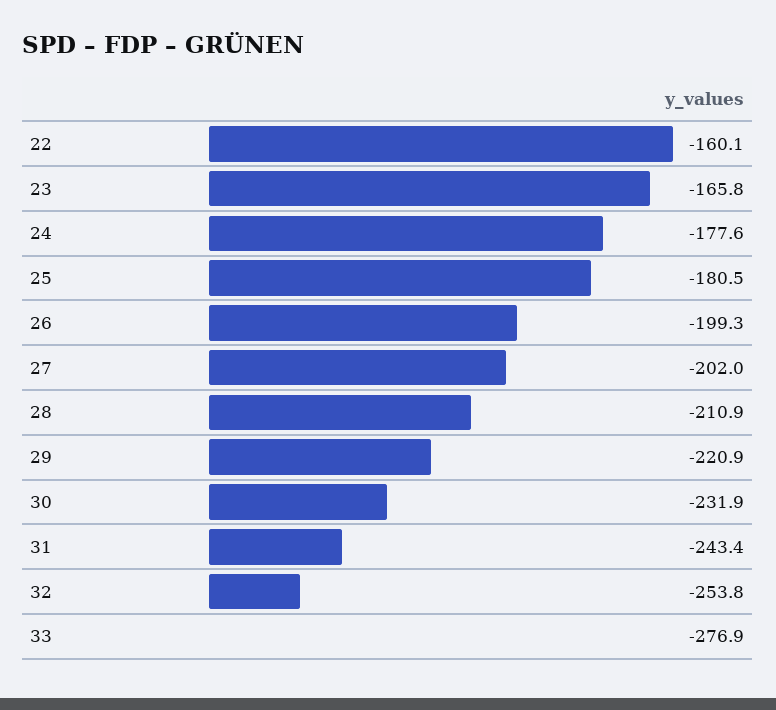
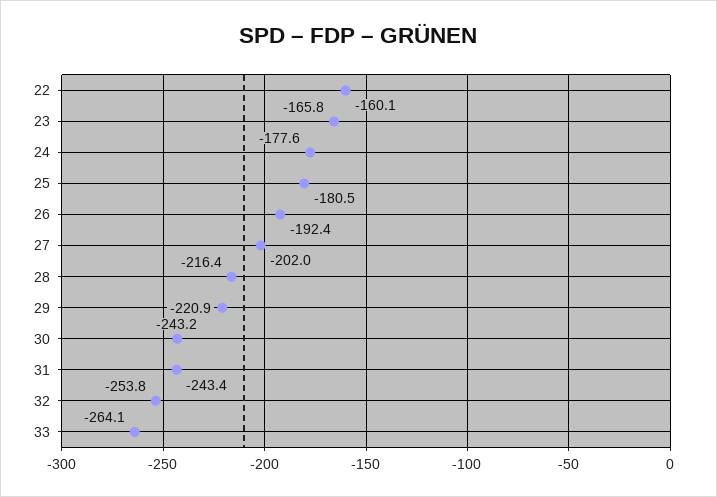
  {
    "22": -160.1,
    "23": -165.8,
    "24": -177.6,
    "25": -180.5,
-   "26": -199.3,
+   "26": -192.4,
    "27": -202,
-   "28": -210.9,
+   "28": -216.4,
    "29": -220.9,
-   "30": -231.9,
+   "30": -243.2,
    "31": -243.4,
    "32": -253.8,
-   "33": -276.9
+   "33": -264.1
  }

